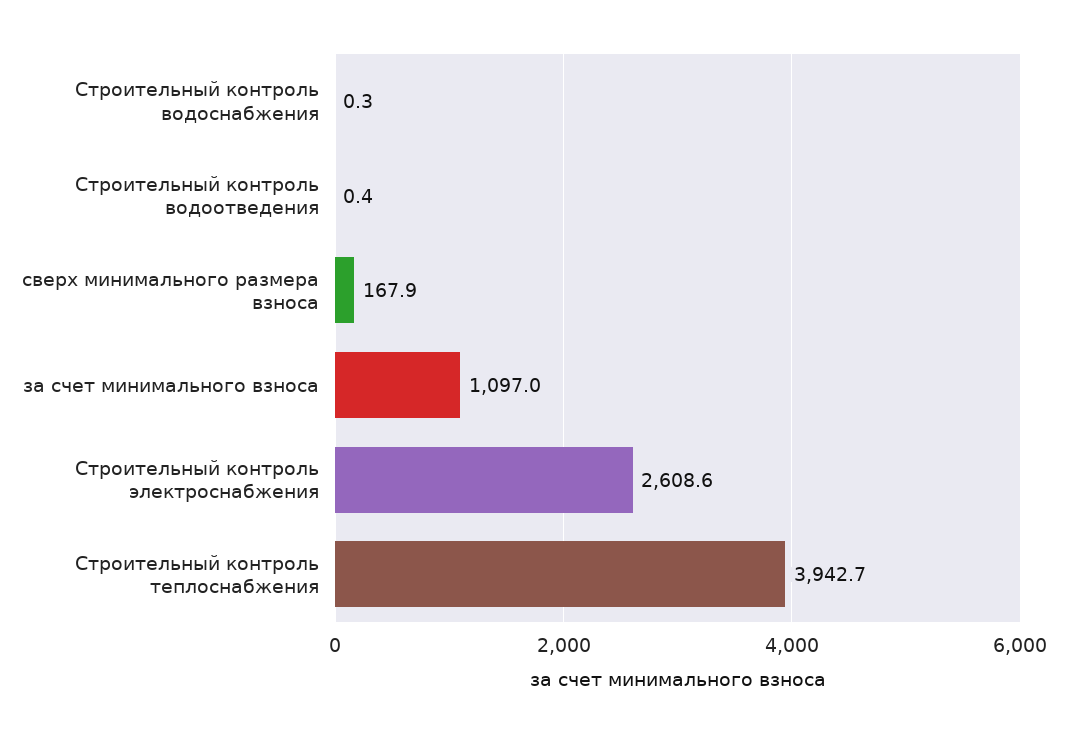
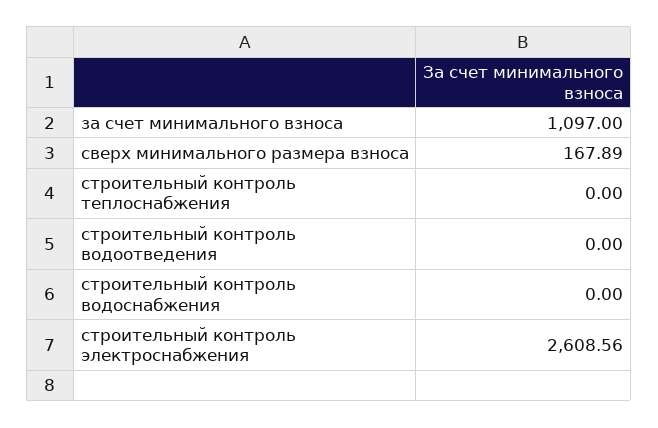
  {
-   "Строительный контроль водоснабжения": 0.3,
+   "Строительный контроль водоснабжения": 0,
-   "Строительный контроль водоотведения": 0.4,
+   "Строительный контроль водоотведения": 0,
    "сверх минимального размера взноса": 167.89,
    "за счет минимального взноса": 1097,
    "Строительный контроль электроснабжения": 2608.56,
-   "Строительный контроль теплоснабжения": 3942.7
+   "Строительный контроль теплоснабжения": 0
  }

